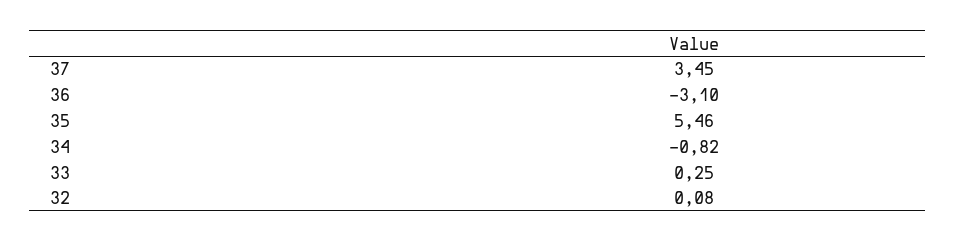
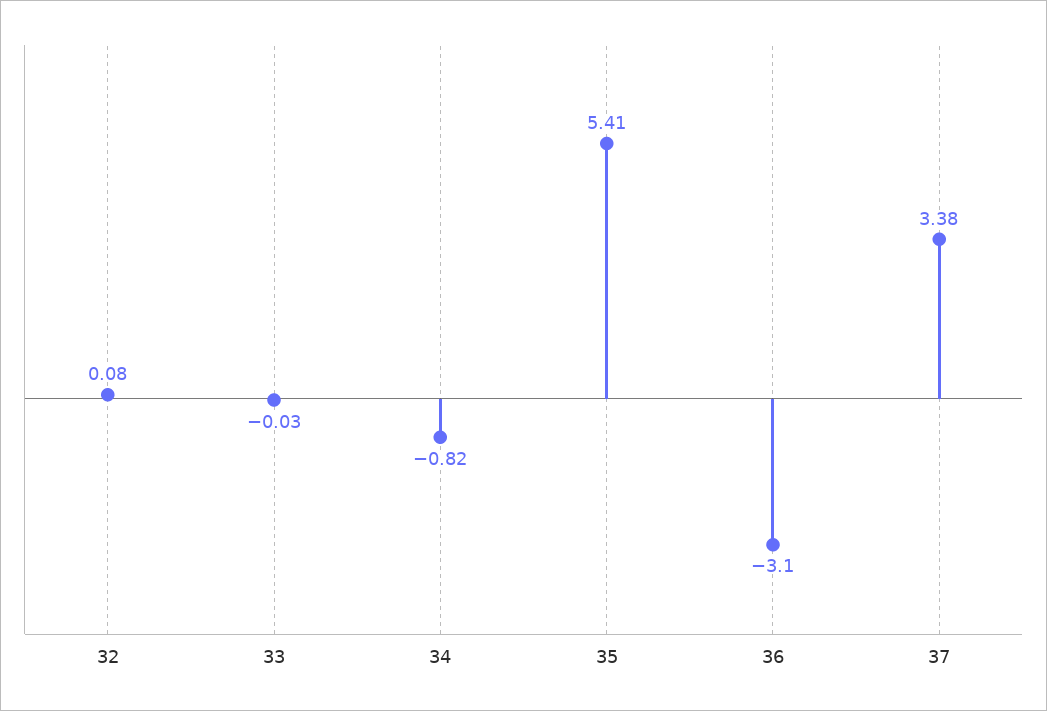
  {
-   "37": 3.45,
+   "37": 3.38,
    "36": -3.1,
-   "35": 5.46,
+   "35": 5.41,
    "34": -0.82,
-   "33": 0.25,
+   "33": -0.03,
    "32": 0.08
  }

